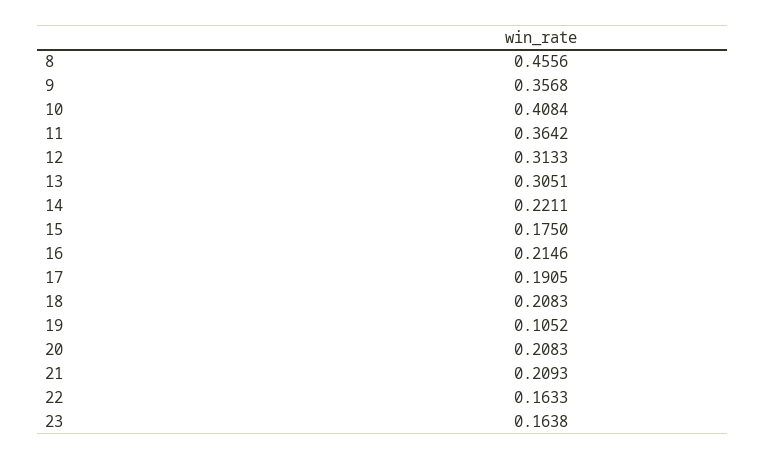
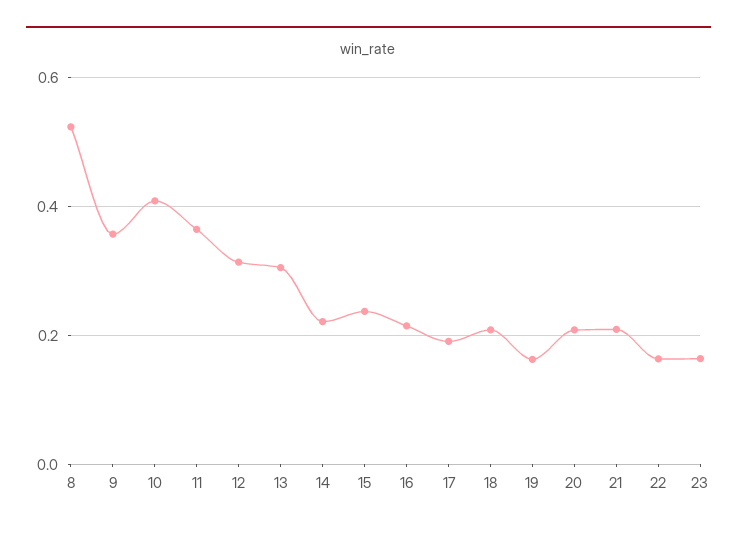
  {
-   "8": 0.4556,
+   "8": 0.52,
    "9": 0.3568,
    "10": 0.4084,
    "11": 0.3642,
    "12": 0.3133,
    "13": 0.3051,
    "14": 0.2211,
-   "15": 0.175,
+   "15": 0.24,
    "16": 0.2146,
    "17": 0.1905,
    "18": 0.2083,
-   "19": 0.1052,
+   "19": 0.16,
    "20": 0.2083,
    "21": 0.2093,
    "22": 0.1633,
    "23": 0.1638
  }

